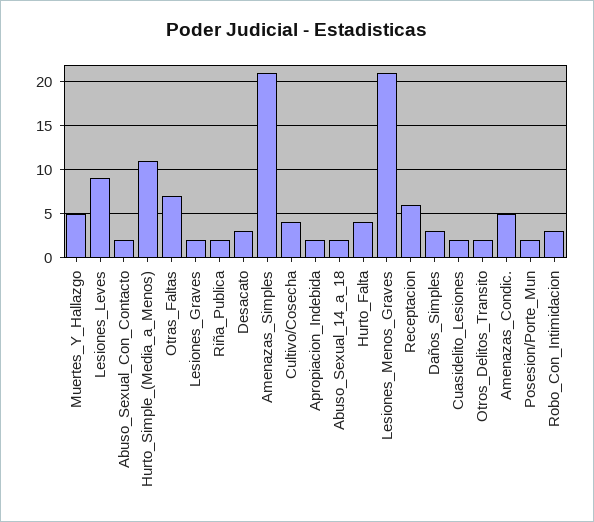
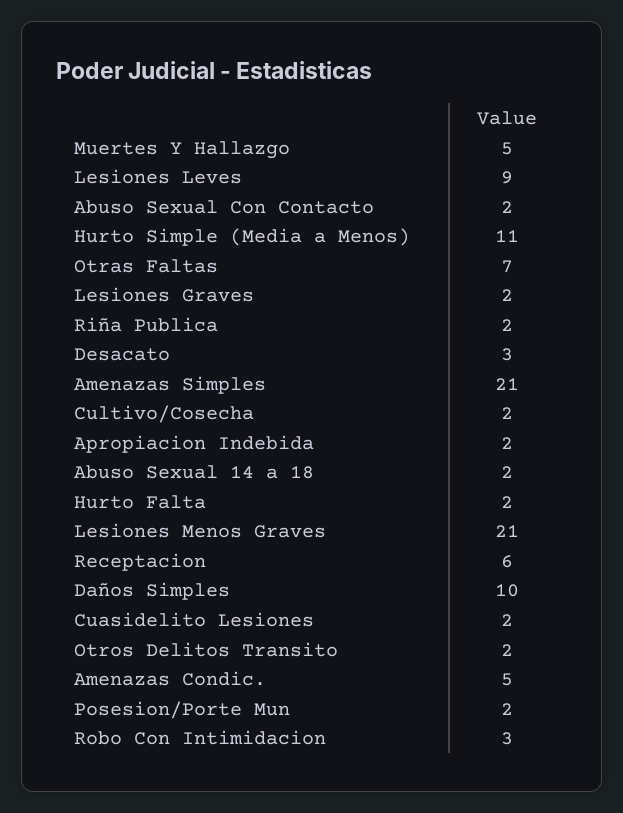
  {
    "Muertes_Y_Hallazgo": 5,
    "Lesiones_Leves": 9,
    "Abuso_Sexual_Con_Contacto": 2,
    "Hurto_Simple_(Media_a_Menos)": 11,
    "Otras_Faltas": 7,
    "Lesiones_Graves": 2,
    "Riña_Publica": 2,
    "Desacato": 3,
    "Amenazas_Simples": 21,
-   "Cultivo/Cosecha": 4,
+   "Cultivo/Cosecha": 2,
    "Apropiacion_Indebida": 2,
    "Abuso_Sexual_14_a_18": 2,
-   "Hurto_Falta": 4,
+   "Hurto_Falta": 2,
    "Lesiones_Menos_Graves": 21,
    "Receptacion": 6,
-   "Daños_Simples": 3,
+   "Daños_Simples": 10,
    "Cuasidelito_Lesiones": 2,
    "Otros_Delitos_Transito": 2,
    "Amenazas_Condic.": 5,
    "Posesion/Porte_Mun": 2,
    "Robo_Con_Intimidacion": 3
  }

